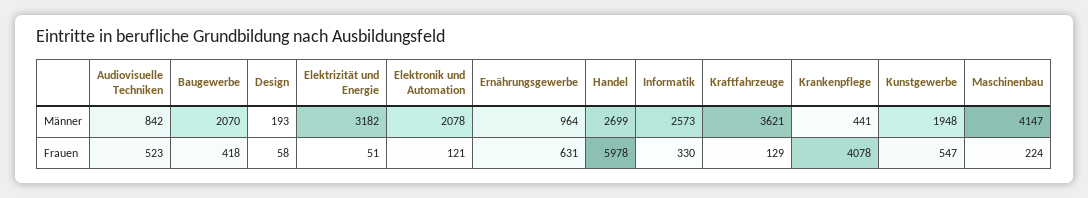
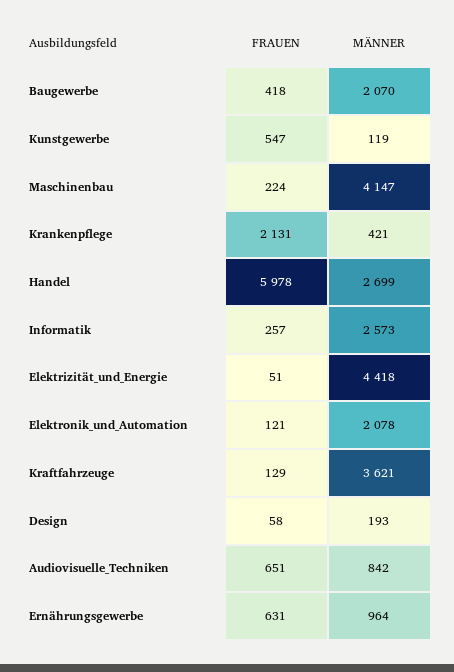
  {
    "Audiovisuelle Techniken": {
      "Männer": 842,
-     "Frauen": 523
+     "Frauen": 651
    },
    "Baugewerbe": {
      "Männer": 2070,
      "Frauen": 418
    },
    "Design": {
      "Männer": 193,
      "Frauen": 58
    },
    "Elektrizität und Energie": {
-     "Männer": 3182,
+     "Männer": 4418,
      "Frauen": 51
    },
    "Elektronik und Automation": {
      "Männer": 2078,
      "Frauen": 121
    },
    "Ernährungsgewerbe": {
      "Männer": 964,
      "Frauen": 631
    },
    "Handel": {
      "Männer": 2699,
      "Frauen": 5978
    },
    "Informatik": {
      "Männer": 2573,
-     "Frauen": 330
+     "Frauen": 257
    },
    "Kraftfahrzeuge": {
      "Männer": 3621,
      "Frauen": 129
    },
    "Krankenpflege": {
-     "Männer": 441,
+     "Männer": 421,
-     "Frauen": 4078
+     "Frauen": 2131
    },
    "Kunstgewerbe": {
-     "Männer": 1948,
+     "Männer": 119,
      "Frauen": 547
    },
    "Maschinenbau": {
      "Männer": 4147,
      "Frauen": 224
    }
  }

